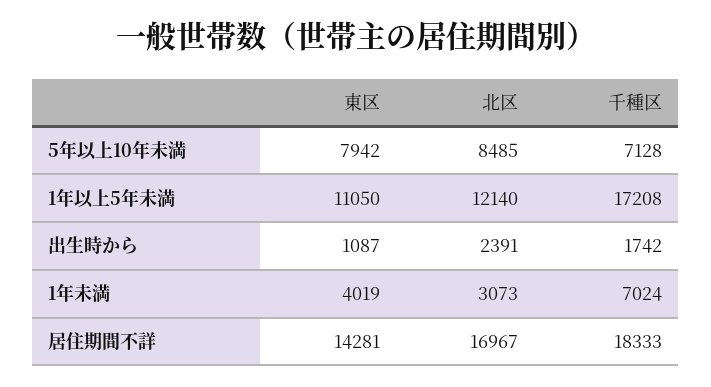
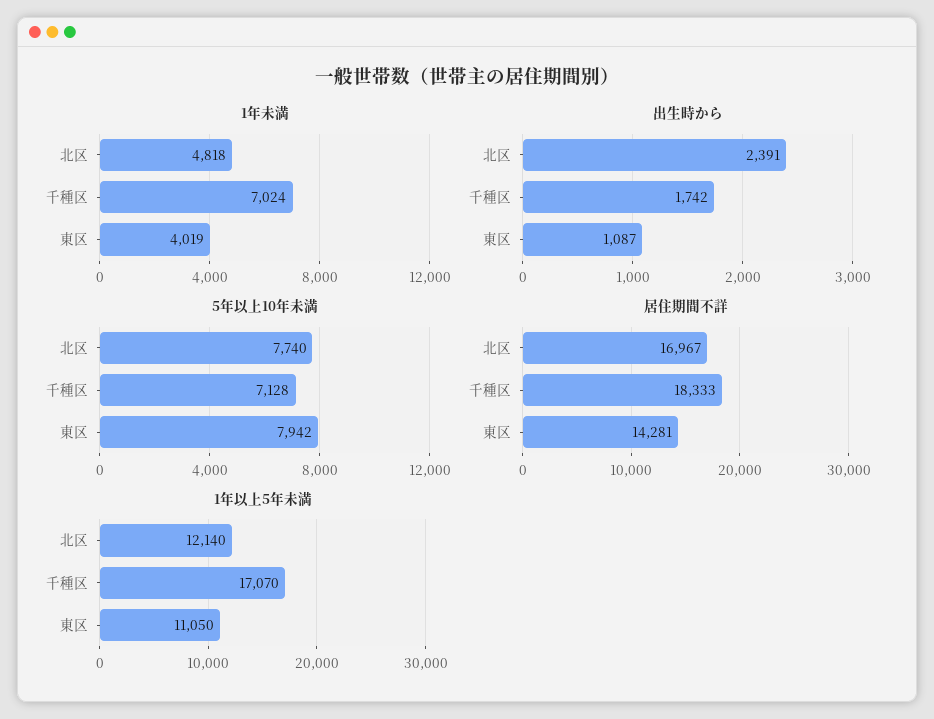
  {
    "5年以上10年未満": {
      "東区": 7942,
-     "北区": 8485,
+     "北区": 7740,
      "千種区": 7128
    },
    "1年以上5年未満": {
      "東区": 11050,
      "北区": 12140,
-     "千種区": 17208
+     "千種区": 17070
    },
    "出生時から": {
      "東区": 1087,
      "北区": 2391,
      "千種区": 1742
    },
    "1年未満": {
      "東区": 4019,
-     "北区": 3073,
+     "北区": 4818,
      "千種区": 7024
    },
    "居住期間不詳": {
      "東区": 14281,
      "北区": 16967,
      "千種区": 18333
    }
  }

